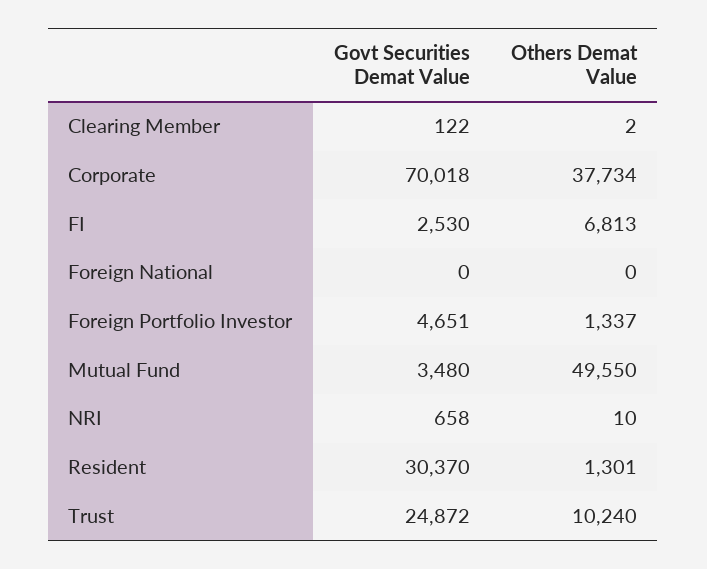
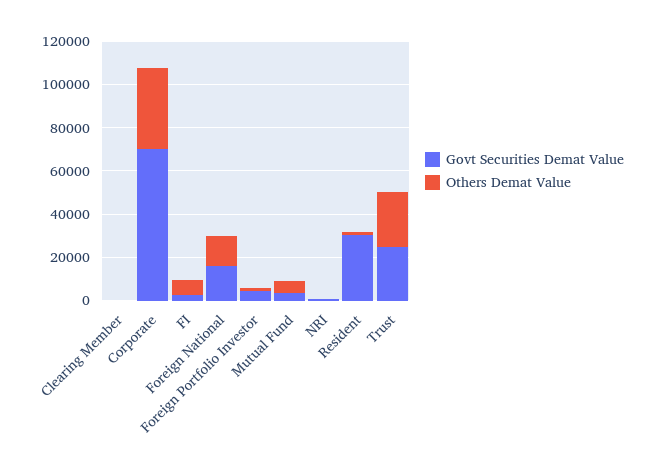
  {
    "Govt Securities Demat Value": {
      "Clearing Member": 122,
      "Corporate": 70018,
      "FI": 2530,
-     "Foreign National": 0,
+     "Foreign National": 15000,
      "Foreign Portfolio Investor": 4651,
      "Mutual Fund": 3480,
      "NRI": 658,
      "Resident": 30370,
      "Trust": 24872
    },
    "Others Demat Value": {
      "Clearing Member": 2,
      "Corporate": 37734,
      "FI": 6813,
-     "Foreign National": 0,
+     "Foreign National": 15000,
      "Foreign Portfolio Investor": 1337,
-     "Mutual Fund": 49550,
+     "Mutual Fund": 5000,
      "NRI": 10,
      "Resident": 1301,
-     "Trust": 10240
+     "Trust": 25000
    }
  }

